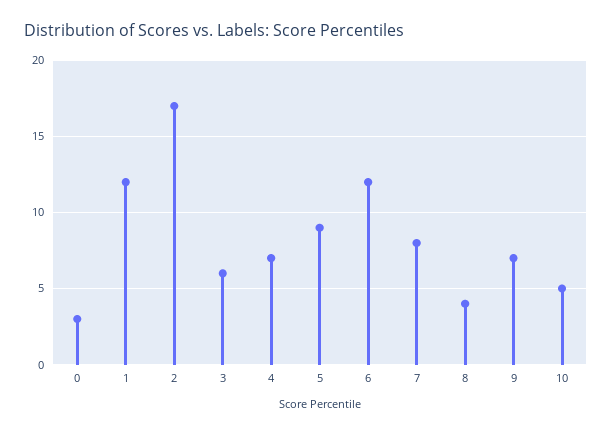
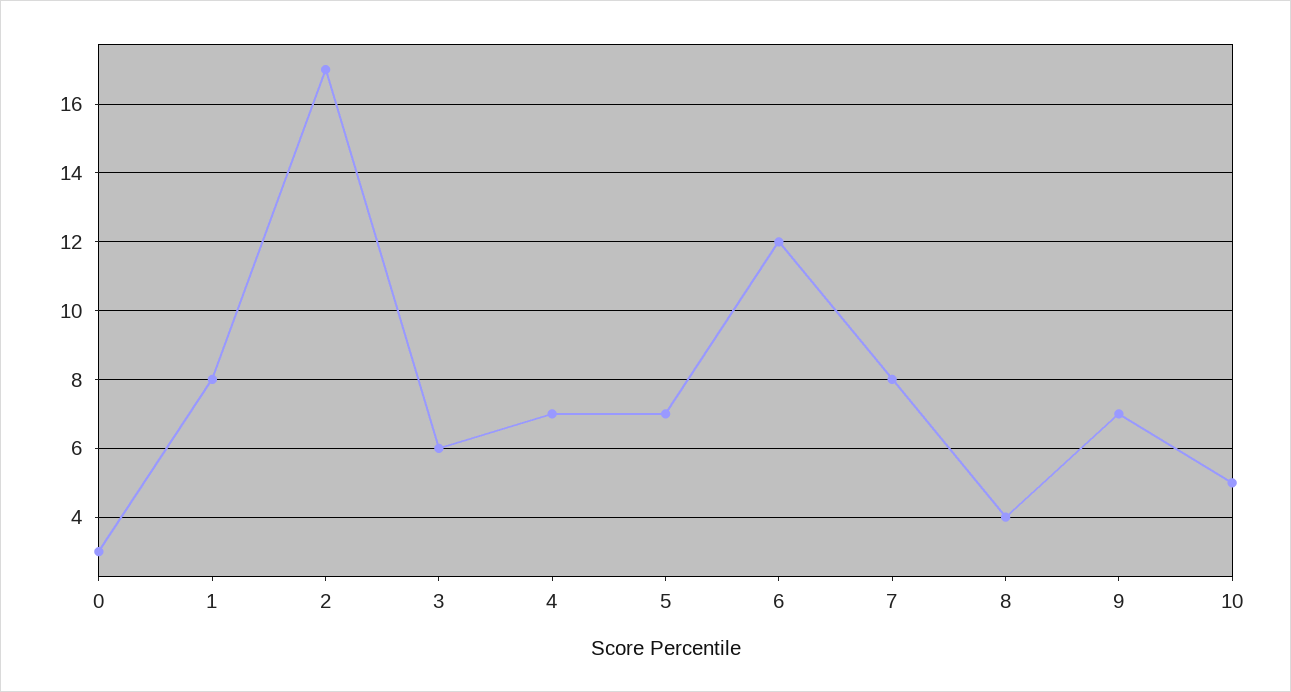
  {
    "0": 3,
-   "1": 12,
+   "1": 8,
    "2": 17,
    "3": 6,
    "4": 7,
-   "5": 9,
+   "5": 7,
    "6": 12,
    "7": 8,
    "8": 4,
    "9": 7,
    "10": 5
  }

